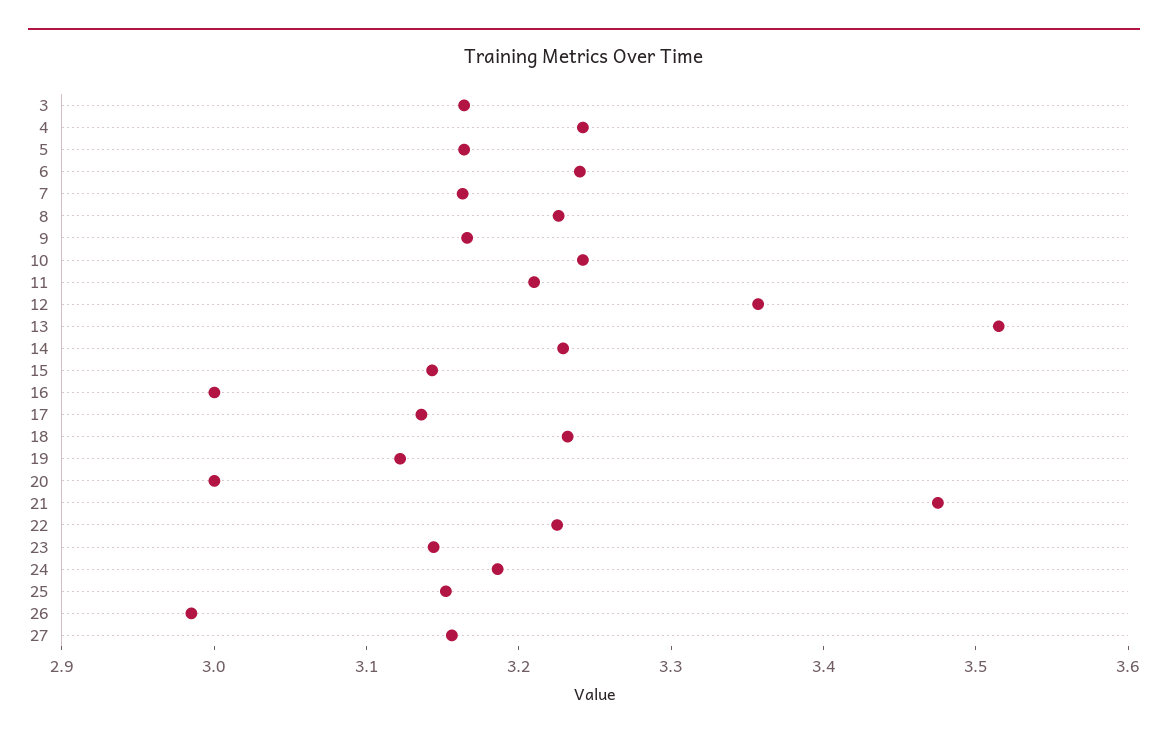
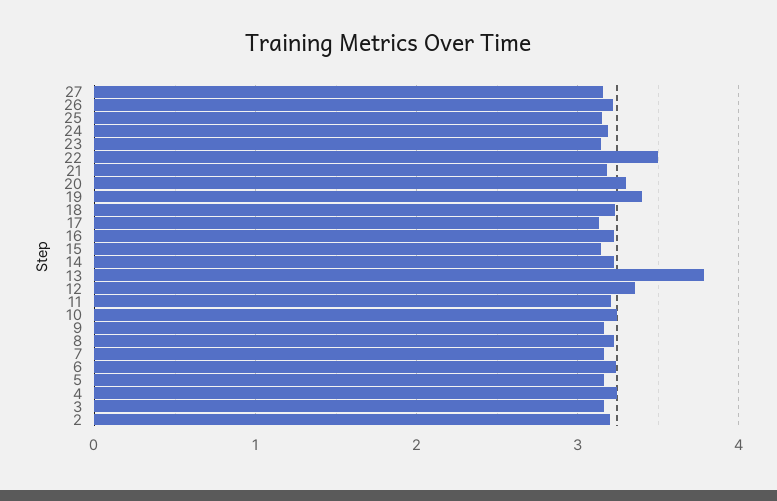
  {
    "3": 3.16,
    "4": 3.24,
    "5": 3.16,
    "6": 3.24,
    "7": 3.16,
    "8": 3.22,
    "9": 3.16,
    "10": 3.24,
    "11": 3.22,
    "12": 3.36,
-   "13": 3.52,
+   "13": 3.8,
    "14": 3.22,
    "15": 3.14,
-   "16": 3,
+   "16": 3.2,
    "17": 3.14,
    "18": 3.24,
-   "19": 3.12,
+   "19": 3.4,
-   "20": 3,
+   "20": 3.3,
-   "21": 3.48,
+   "21": 3.2,
-   "22": 3.22,
+   "22": 3.5,
    "23": 3.14,
    "24": 3.18,
    "25": 3.16,
-   "26": 2.98,
+   "26": 3.2,
-   "27": 3.16
+   "27": 3.16,
+   "2": 3.2
  }

